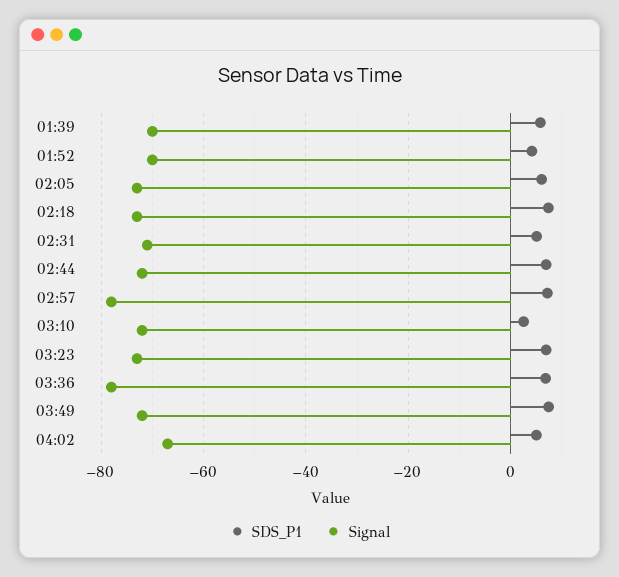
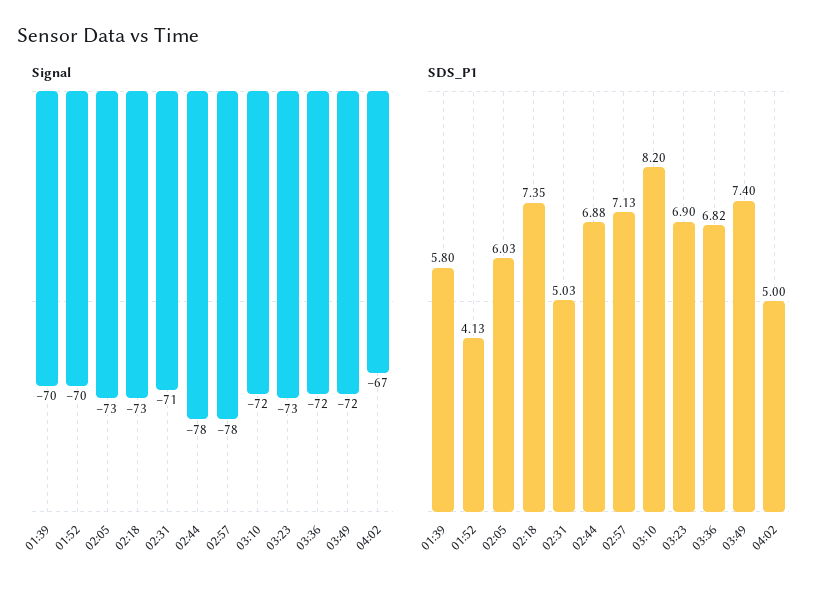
  {
    "SDS_P1": {
      "01:39": 5.8,
      "01:52": 4.13,
      "02:05": 6.03,
      "02:18": 7.35,
      "02:31": 5.03,
      "02:44": 6.88,
      "02:57": 7.13,
-     "03:10": 2,
+     "03:10": 8.2,
      "03:23": 6.9,
      "03:36": 6.82,
      "03:49": 7.4,
      "04:02": 5
    },
    "Signal": {
      "01:39": -70,
      "01:52": -70,
      "02:05": -73,
      "02:18": -73,
      "02:31": -71,
-     "02:44": -72,
+     "02:44": -78,
      "02:57": -78,
      "03:10": -72,
      "03:23": -73,
-     "03:36": -78,
+     "03:36": -72,
      "03:49": -72,
      "04:02": -67
    }
  }

